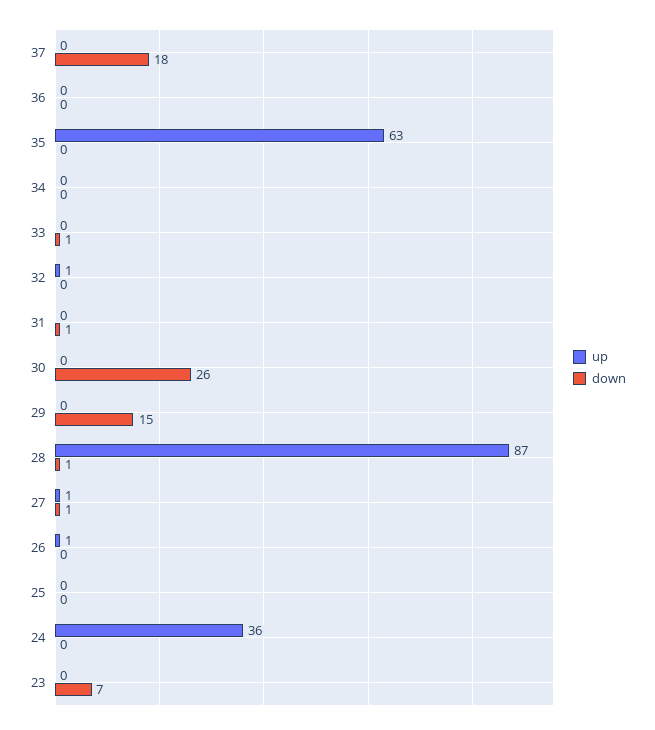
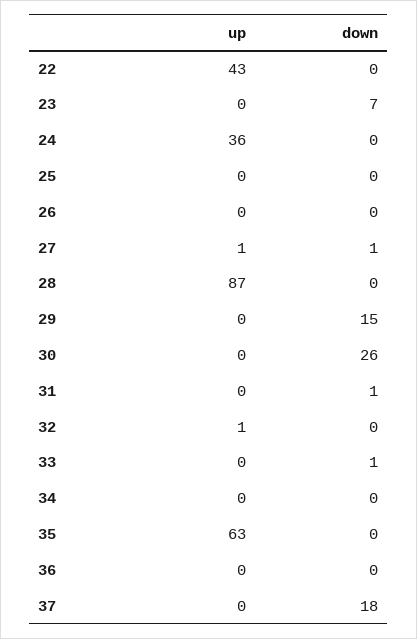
  {
    "up": {
      "37": 0,
      "36": 0,
      "35": 63,
      "34": 0,
      "33": 0,
      "32": 1,
      "31": 0,
      "30": 0,
      "29": 0,
      "28": 87,
      "27": 1,
-     "26": 1,
+     "26": 0,
      "25": 0,
      "24": 36,
-     "23": 0
+     "23": 0,
+     "22": 43
    },
    "down": {
      "37": 18,
      "36": 0,
      "35": 0,
      "34": 0,
      "33": 1,
      "32": 0,
      "31": 1,
      "30": 26,
      "29": 15,
-     "28": 1,
+     "28": 0,
      "27": 1,
      "26": 0,
      "25": 0,
      "24": 0,
-     "23": 7
+     "23": 7,
+     "22": 0
    }
  }

